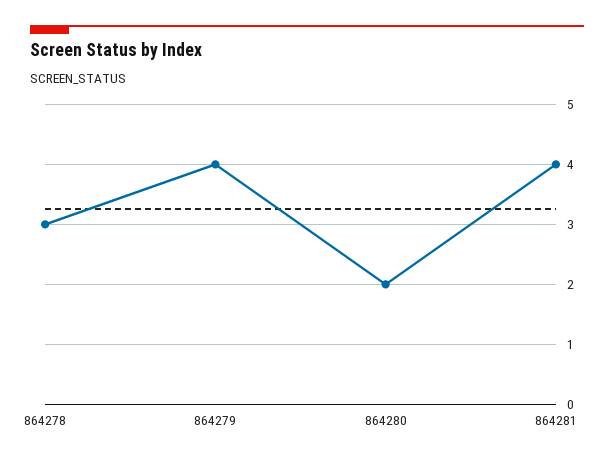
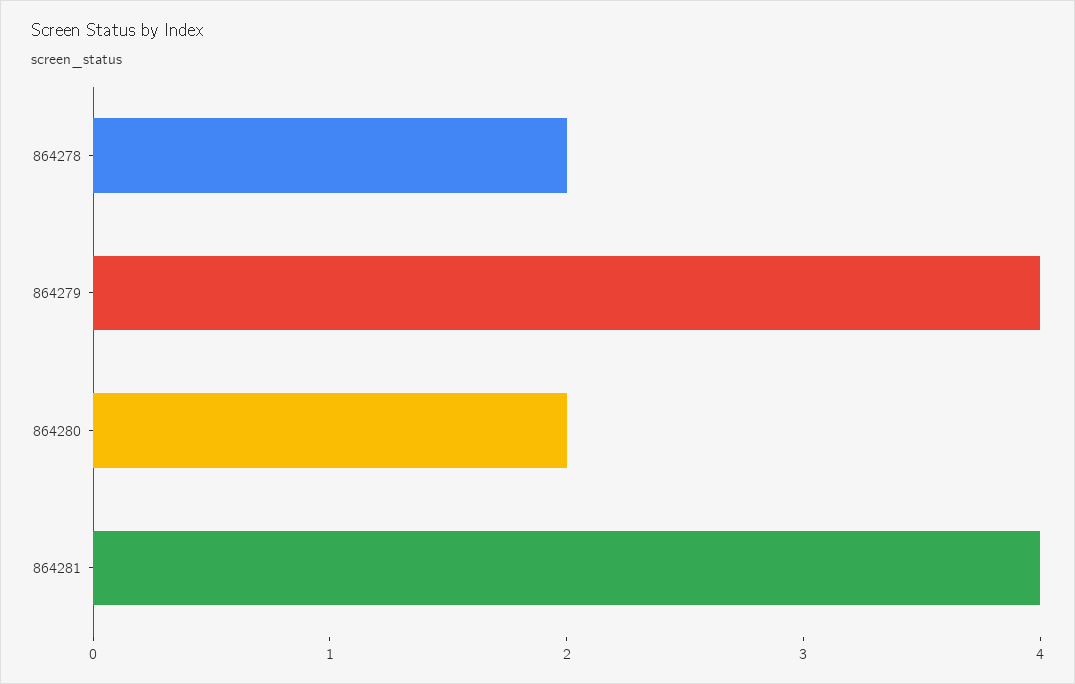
  {
-   "864278": 3,
+   "864278": 2,
    "864279": 4,
    "864280": 2,
    "864281": 4
  }

